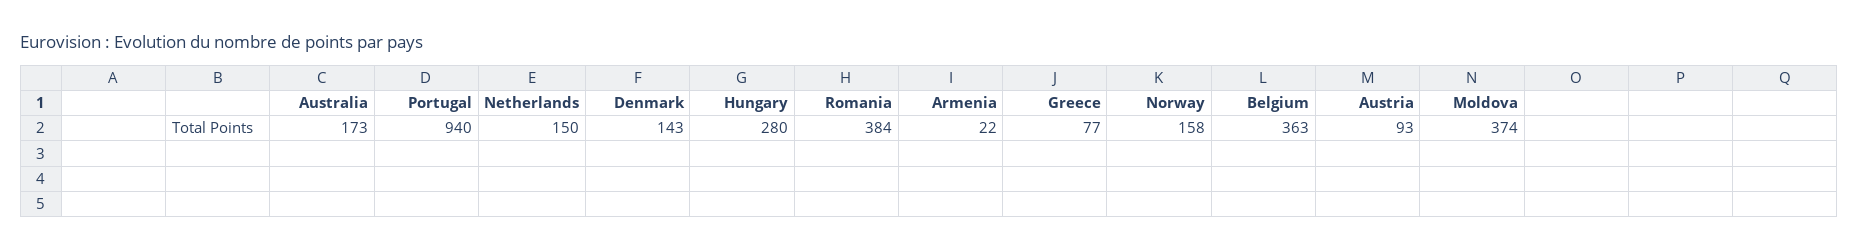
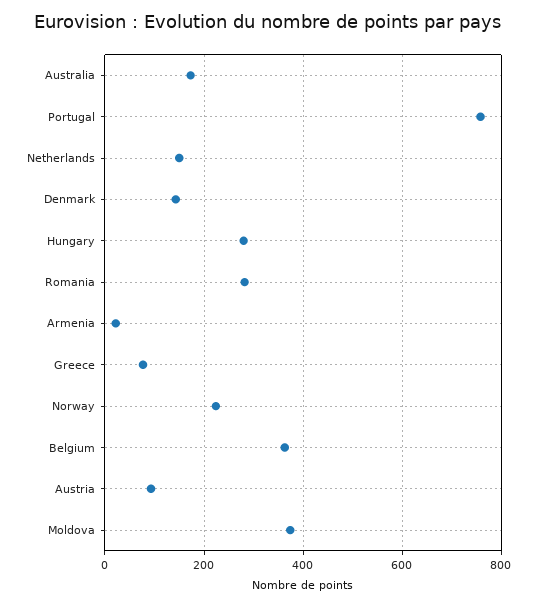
  {
    "Australia": 173,
-   "Portugal": 940,
+   "Portugal": 760,
    "Netherlands": 150,
    "Denmark": 143,
    "Hungary": 280,
-   "Romania": 384,
+   "Romania": 280,
    "Armenia": 22,
    "Greece": 77,
-   "Norway": 158,
+   "Norway": 220,
    "Belgium": 363,
    "Austria": 93,
    "Moldova": 374
  }

